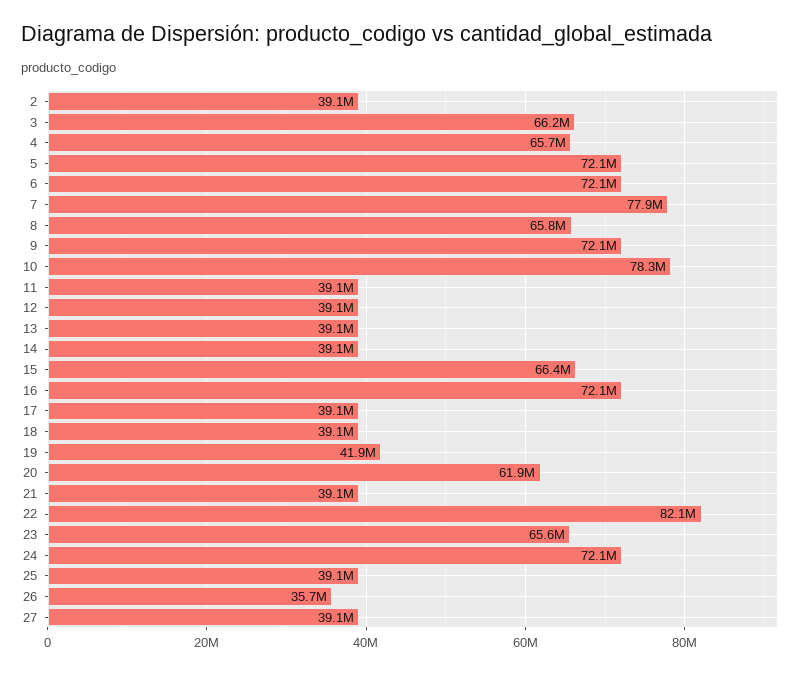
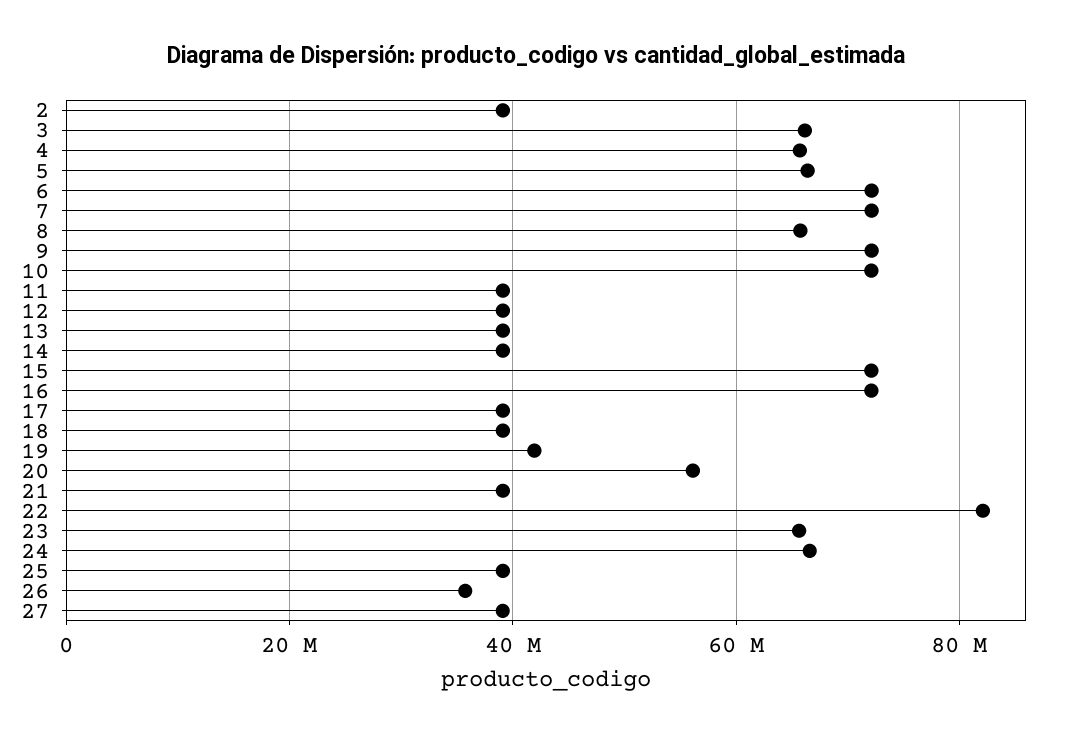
  {
    "2": 39100000,
    "3": 66200000,
    "4": 65700000,
-   "5": 72100000,
+   "5": 66000000,
    "6": 72100000,
-   "7": 77900000,
+   "7": 72000000,
    "8": 65800000,
    "9": 72100000,
-   "10": 78300000,
+   "10": 72000000,
    "11": 39100000,
    "12": 39100000,
    "13": 39100000,
    "14": 39100000,
-   "15": 66400000,
+   "15": 72000000,
    "16": 72100000,
    "17": 39100000,
    "18": 39100000,
    "19": 41900000,
-   "20": 61900000,
+   "20": 56000000,
    "21": 39100000,
    "22": 82100000,
    "23": 65600000,
-   "24": 72100000,
+   "24": 66000000,
    "25": 39100000,
    "26": 35700000,
    "27": 39100000
  }

